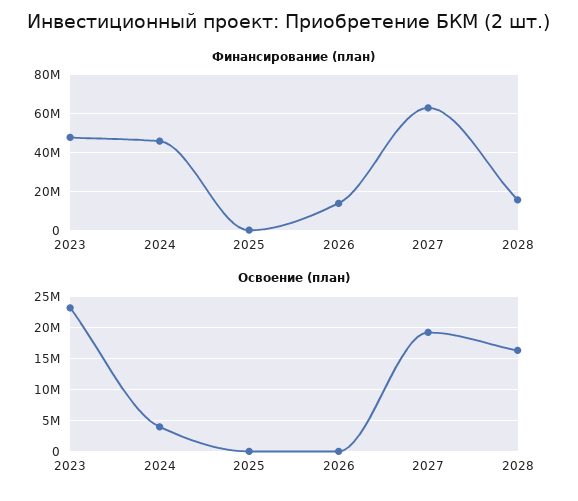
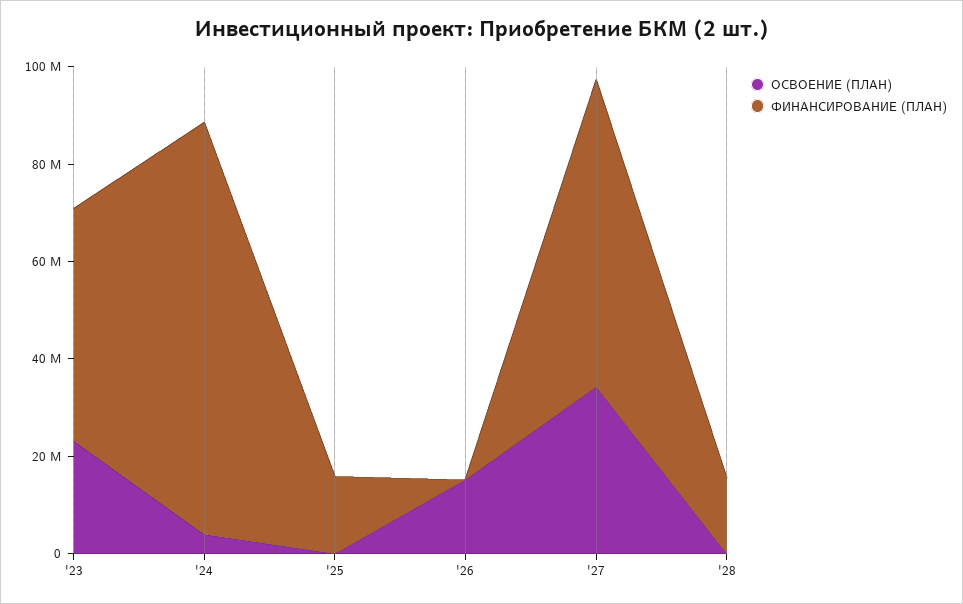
  {
    "Финансирование (план)": {
      "2023": 50000000,
-     "2024": 45000000,
+     "2024": 85000000,
-     "2025": 0,
+     "2025": 15000000,
-     "2026": 15000000,
+     "2026": 0,
      "2027": 65000000,
      "2028": 15000000
    },
    "Освоение (план)": {
      "2023": 23000000,
      "2024": 4000000,
      "2025": 0,
-     "2026": 0,
+     "2026": 15000000,
-     "2027": 19000000,
+     "2027": 35000000,
-     "2028": 16000000
+     "2028": 0
    }
  }

